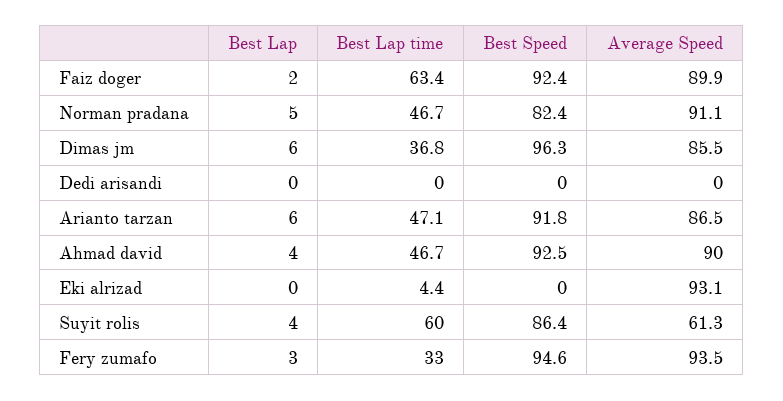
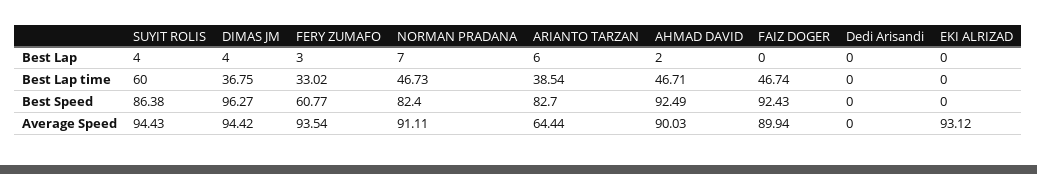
  {
    "Best Lap": {
-     "Faiz doger": 2,
+     "Faiz doger": 0,
-     "Norman pradana": 5,
+     "Norman pradana": 7,
-     "Dimas jm": 6,
+     "Dimas jm": 4,
      "Dedi arisandi": 0,
      "Arianto tarzan": 6,
-     "Ahmad david": 4,
+     "Ahmad david": 2,
      "Eki alrizad": 0,
      "Suyit rolis": 4,
      "Fery zumafo": 3
    },
    "Best Lap time": {
-     "Faiz doger": 63.4,
+     "Faiz doger": 46.74,
      "Norman pradana": 46.73,
      "Dimas jm": 36.75,
      "Dedi arisandi": 0,
-     "Arianto tarzan": 47.1,
+     "Arianto tarzan": 38.54,
      "Ahmad david": 46.71,
-     "Eki alrizad": 4.4,
+     "Eki alrizad": 0,
      "Suyit rolis": 60,
      "Fery zumafo": 33.02
    },
    "Best Speed": {
      "Faiz doger": 92.43,
      "Norman pradana": 82.4,
      "Dimas jm": 96.27,
      "Dedi arisandi": 0,
-     "Arianto tarzan": 91.8,
+     "Arianto tarzan": 82.7,
      "Ahmad david": 92.49,
      "Eki alrizad": 0,
      "Suyit rolis": 86.38,
-     "Fery zumafo": 94.6
+     "Fery zumafo": 60.77
    },
    "Average Speed": {
      "Faiz doger": 89.94,
      "Norman pradana": 91.11,
-     "Dimas jm": 85.5,
+     "Dimas jm": 94.42,
      "Dedi arisandi": 0,
-     "Arianto tarzan": 86.5,
+     "Arianto tarzan": 64.44,
      "Ahmad david": 90.03,
      "Eki alrizad": 93.12,
-     "Suyit rolis": 61.3,
+     "Suyit rolis": 94.43,
      "Fery zumafo": 93.54
    }
  }

